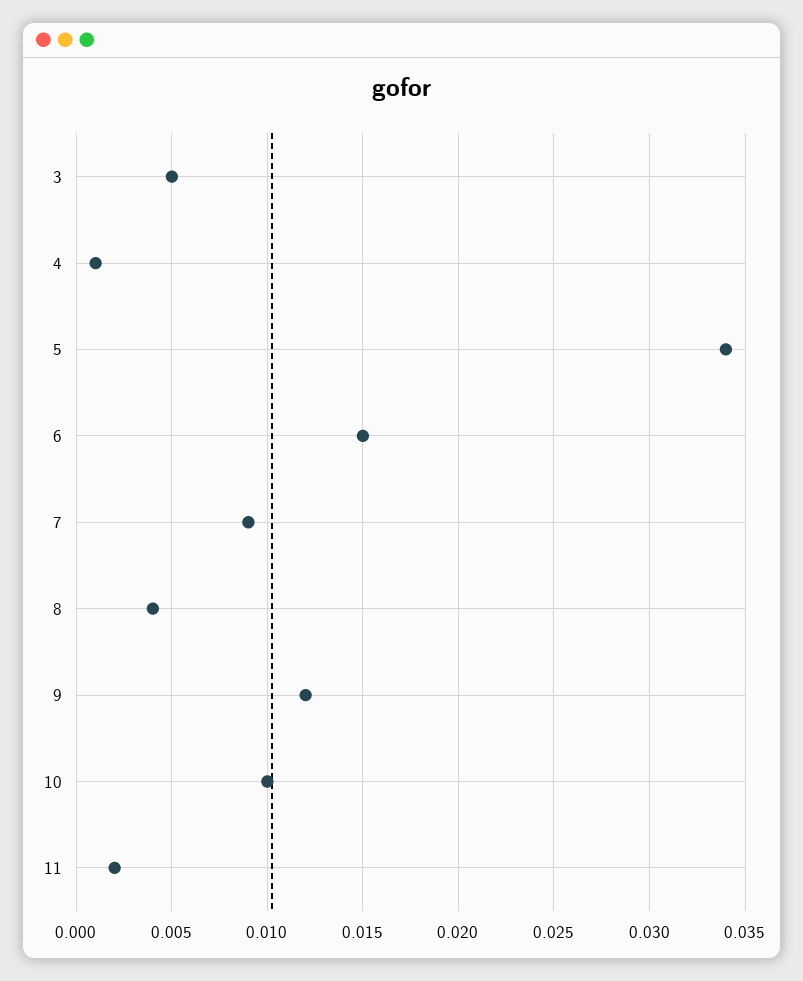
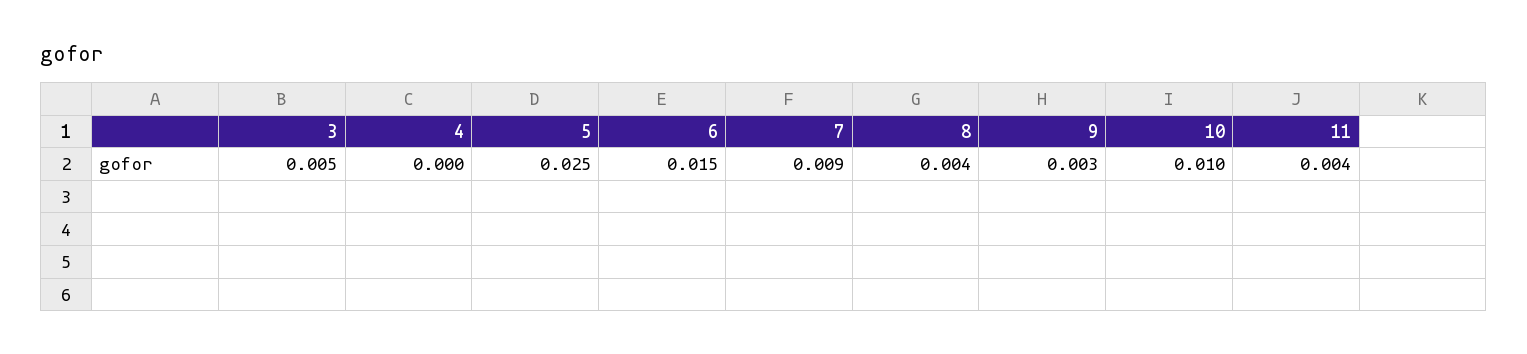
  {
    "3": 0.005,
-   "4": 0.001,
+   "4": 0,
-   "5": 0.034,
+   "5": 0.025,
    "6": 0.015,
    "7": 0.009,
    "8": 0.004,
-   "9": 0.012,
+   "9": 0.003,
    "10": 0.01,
-   "11": 0.002
+   "11": 0.004
  }

